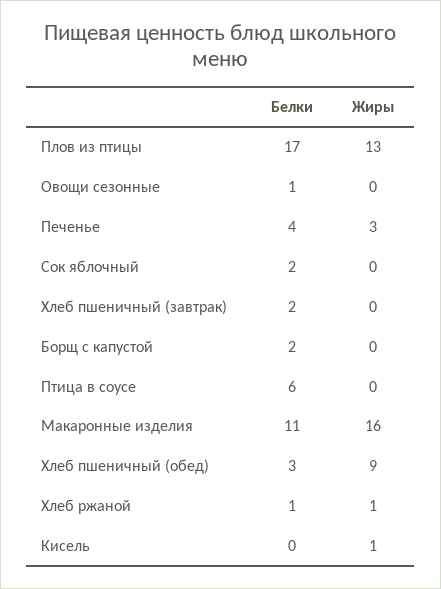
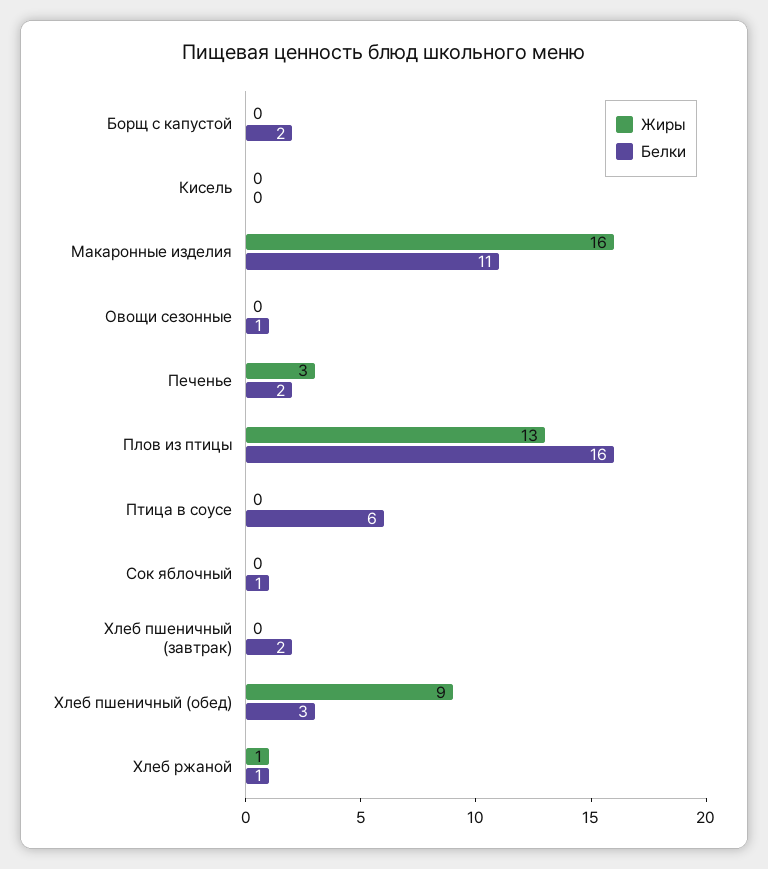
  {
    "Белки": {
-     "Плов из птицы": 17,
+     "Плов из птицы": 16,
      "Овощи сезонные": 1,
-     "Печенье": 4,
+     "Печенье": 2,
-     "Сок яблочный": 2,
+     "Сок яблочный": 1,
      "Хлеб пшеничный (завтрак)": 2,
      "Борщ с капустой": 2,
      "Птица в соусе": 6,
      "Макаронные изделия": 11,
      "Хлеб пшеничный (обед)": 3,
      "Хлеб ржаной": 1,
      "Кисель": 0
    },
    "Жиры": {
      "Плов из птицы": 13,
      "Овощи сезонные": 0,
      "Печенье": 3,
      "Сок яблочный": 0,
      "Хлеб пшеничный (завтрак)": 0,
      "Борщ с капустой": 0,
      "Птица в соусе": 0,
      "Макаронные изделия": 16,
      "Хлеб пшеничный (обед)": 9,
      "Хлеб ржаной": 1,
-     "Кисель": 1
+     "Кисель": 0
    }
  }

